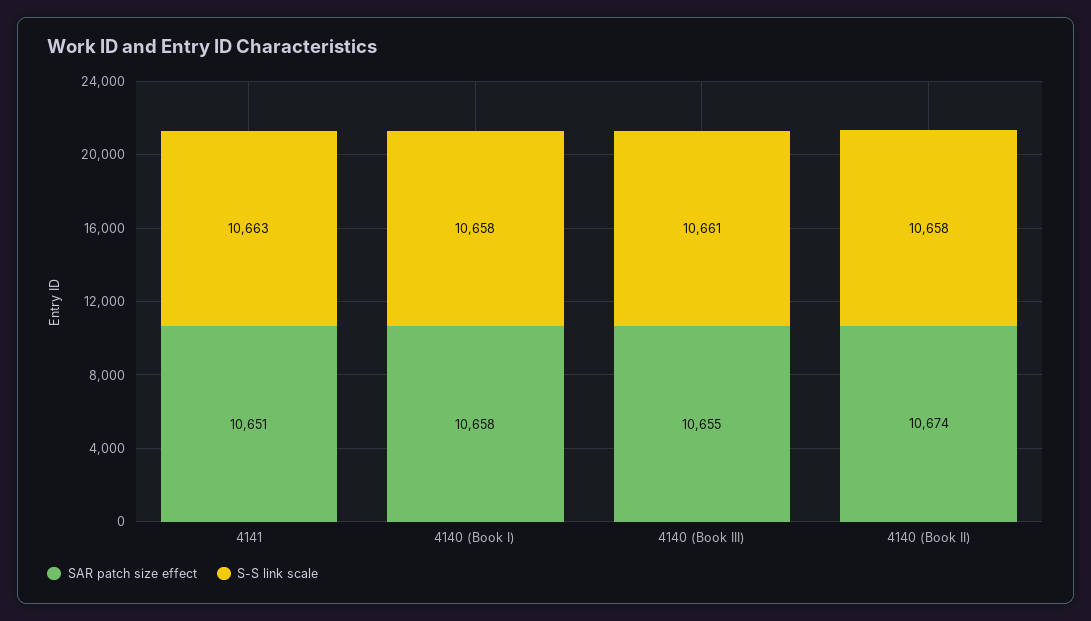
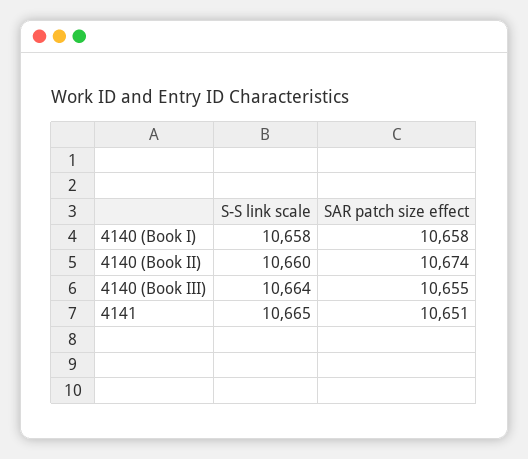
  {
    "SAR patch size effect": {
      "4141": 10651,
      "4140 (Book I)": 10658,
      "4140 (Book III)": 10655,
      "4140 (Book II)": 10674
    },
    "S-S link scale": {
-     "4141": 10663,
+     "4141": 10665,
      "4140 (Book I)": 10658,
-     "4140 (Book III)": 10661,
+     "4140 (Book III)": 10664,
-     "4140 (Book II)": 10658
+     "4140 (Book II)": 10660
    }
  }

